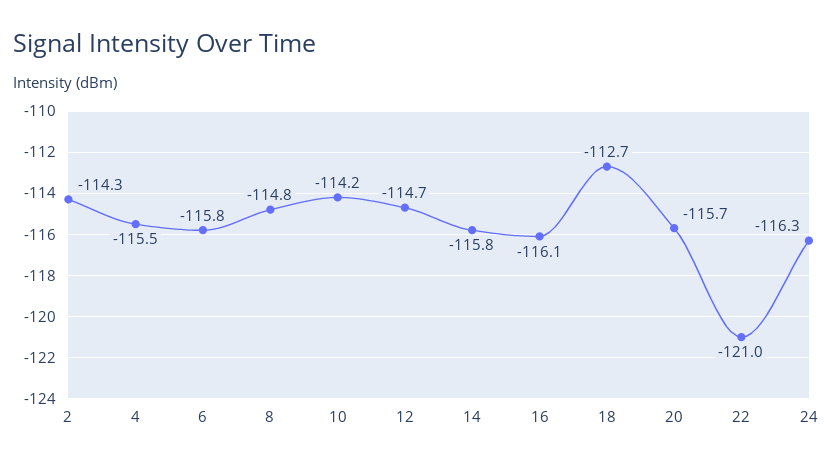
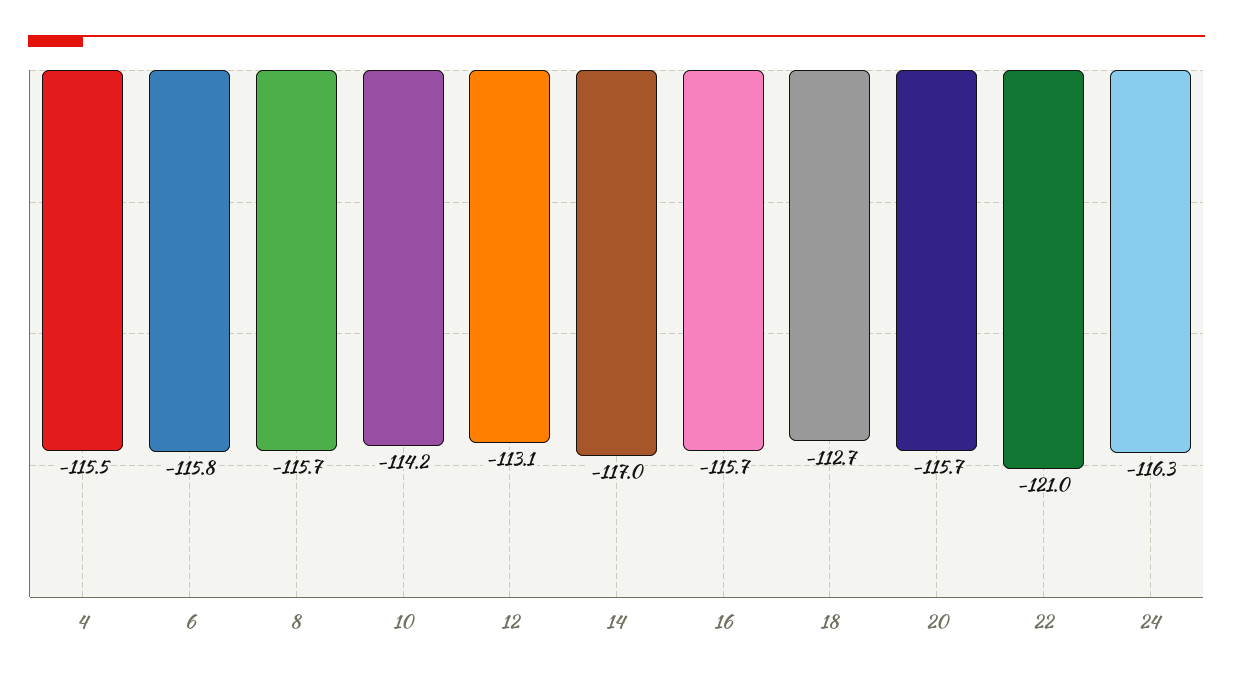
  {
-   "2": -114.3,
    "4": -115.5,
    "6": -115.8,
-   "8": -114.8,
+   "8": -115.7,
    "10": -114.2,
-   "12": -114.7,
+   "12": -113.1,
-   "14": -115.8,
+   "14": -117,
-   "16": -116.1,
+   "16": -115.7,
    "18": -112.7,
    "20": -115.7,
    "22": -121,
    "24": -116.3
  }

